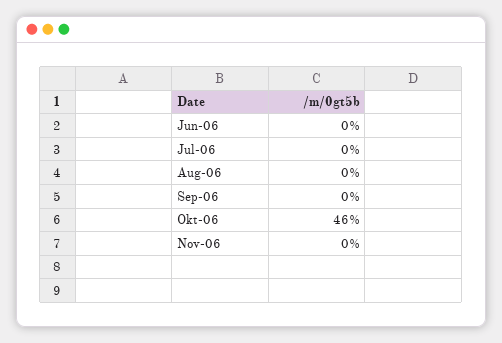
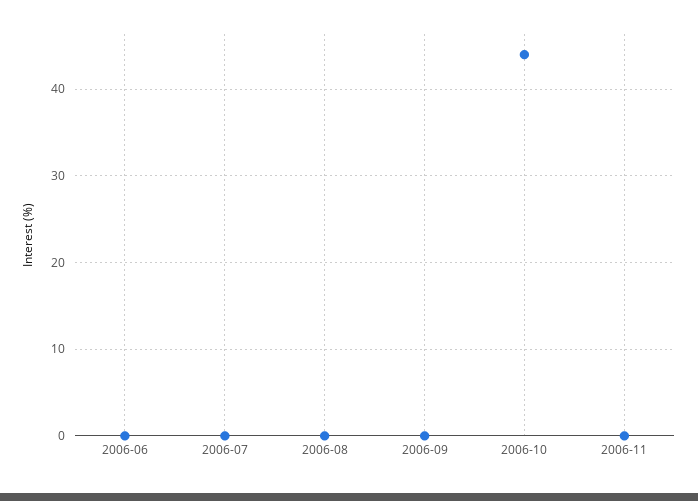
  {
    "Jun-06": 0,
    "Jul-06": 0,
    "Aug-06": 0,
    "Sep-06": 0,
-   "Okt-06": 46,
+   "Okt-06": 44,
    "Nov-06": 0
  }

